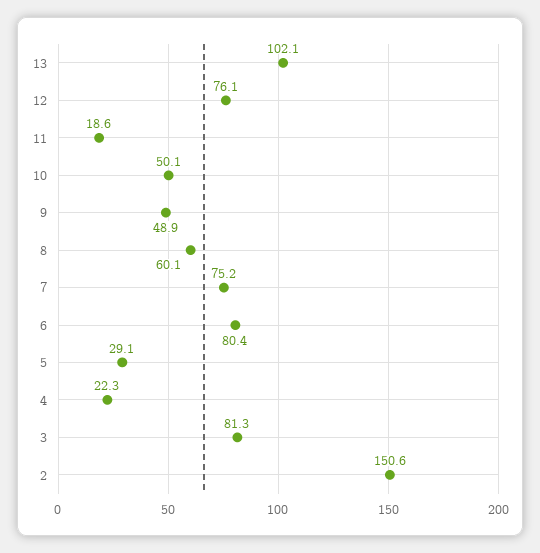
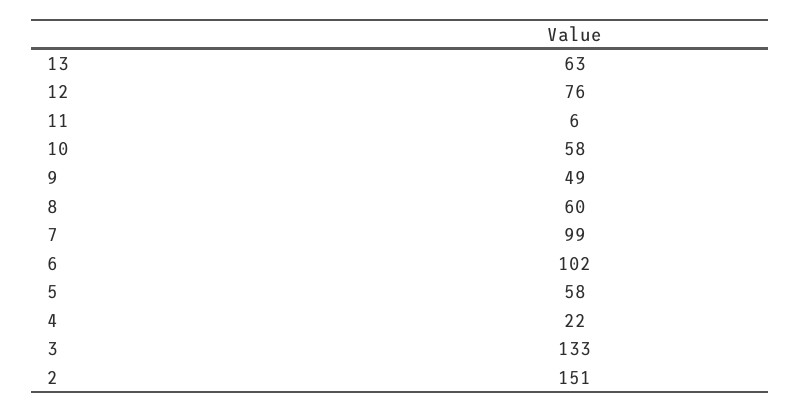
  {
-   "13": 102.1,
+   "13": 63,
    "12": 76.1,
-   "11": 18.6,
+   "11": 6,
-   "10": 50.1,
+   "10": 58,
    "9": 48.9,
    "8": 60.1,
-   "7": 75.2,
+   "7": 99,
-   "6": 80.4,
+   "6": 102,
-   "5": 29.1,
+   "5": 58,
    "4": 22.3,
-   "3": 81.3,
+   "3": 133,
    "2": 150.6
  }

